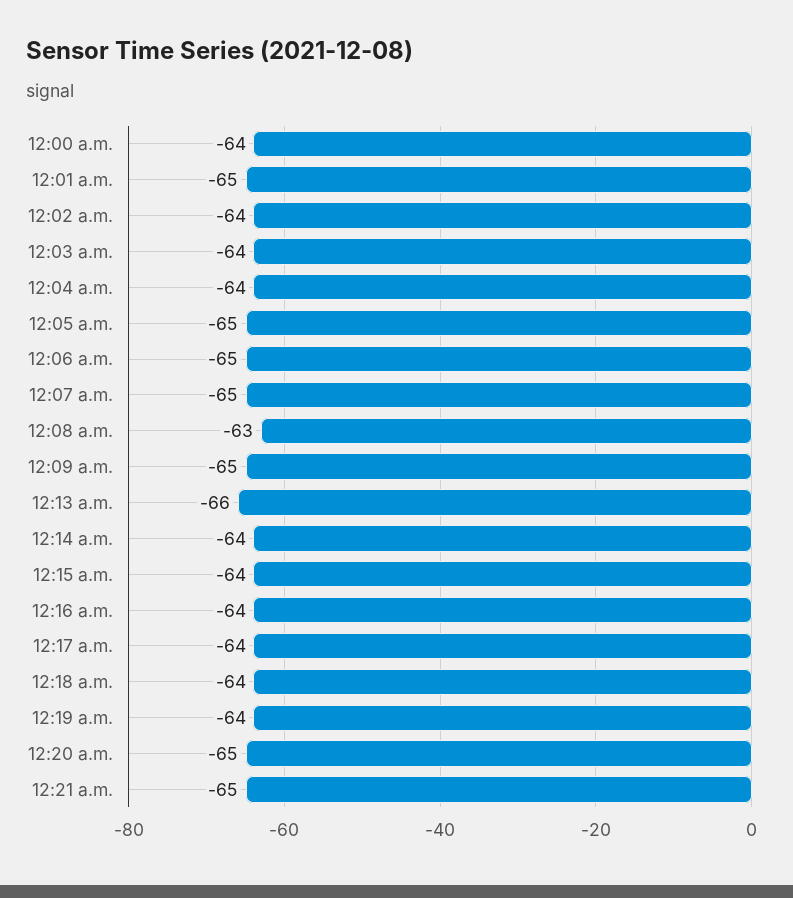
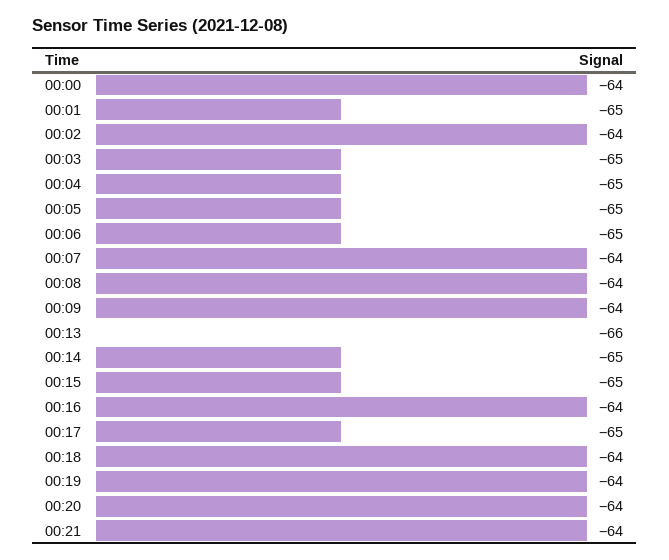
  {
    "12:00 a.m.": -64,
    "12:01 a.m.": -65,
    "12:02 a.m.": -64,
-   "12:03 a.m.": -64,
+   "12:03 a.m.": -65,
-   "12:04 a.m.": -64,
+   "12:04 a.m.": -65,
    "12:05 a.m.": -65,
    "12:06 a.m.": -65,
-   "12:07 a.m.": -65,
+   "12:07 a.m.": -64,
-   "12:08 a.m.": -63,
+   "12:08 a.m.": -64,
-   "12:09 a.m.": -65,
+   "12:09 a.m.": -64,
    "12:13 a.m.": -66,
-   "12:14 a.m.": -64,
+   "12:14 a.m.": -65,
-   "12:15 a.m.": -64,
+   "12:15 a.m.": -65,
    "12:16 a.m.": -64,
-   "12:17 a.m.": -64,
+   "12:17 a.m.": -65,
    "12:18 a.m.": -64,
    "12:19 a.m.": -64,
-   "12:20 a.m.": -65,
+   "12:20 a.m.": -64,
-   "12:21 a.m.": -65
+   "12:21 a.m.": -64
  }

